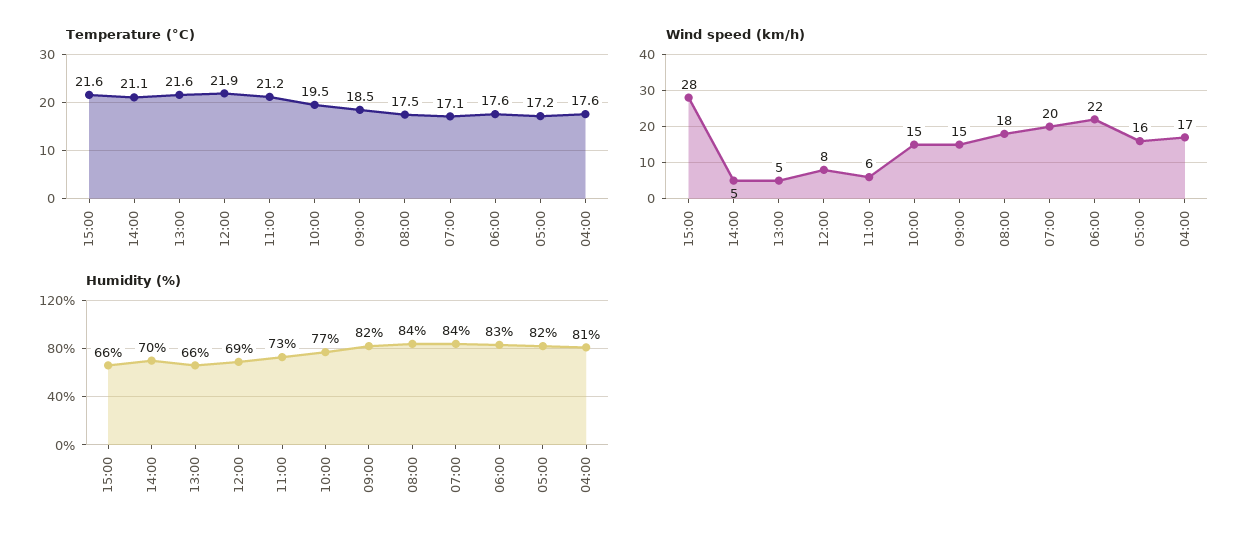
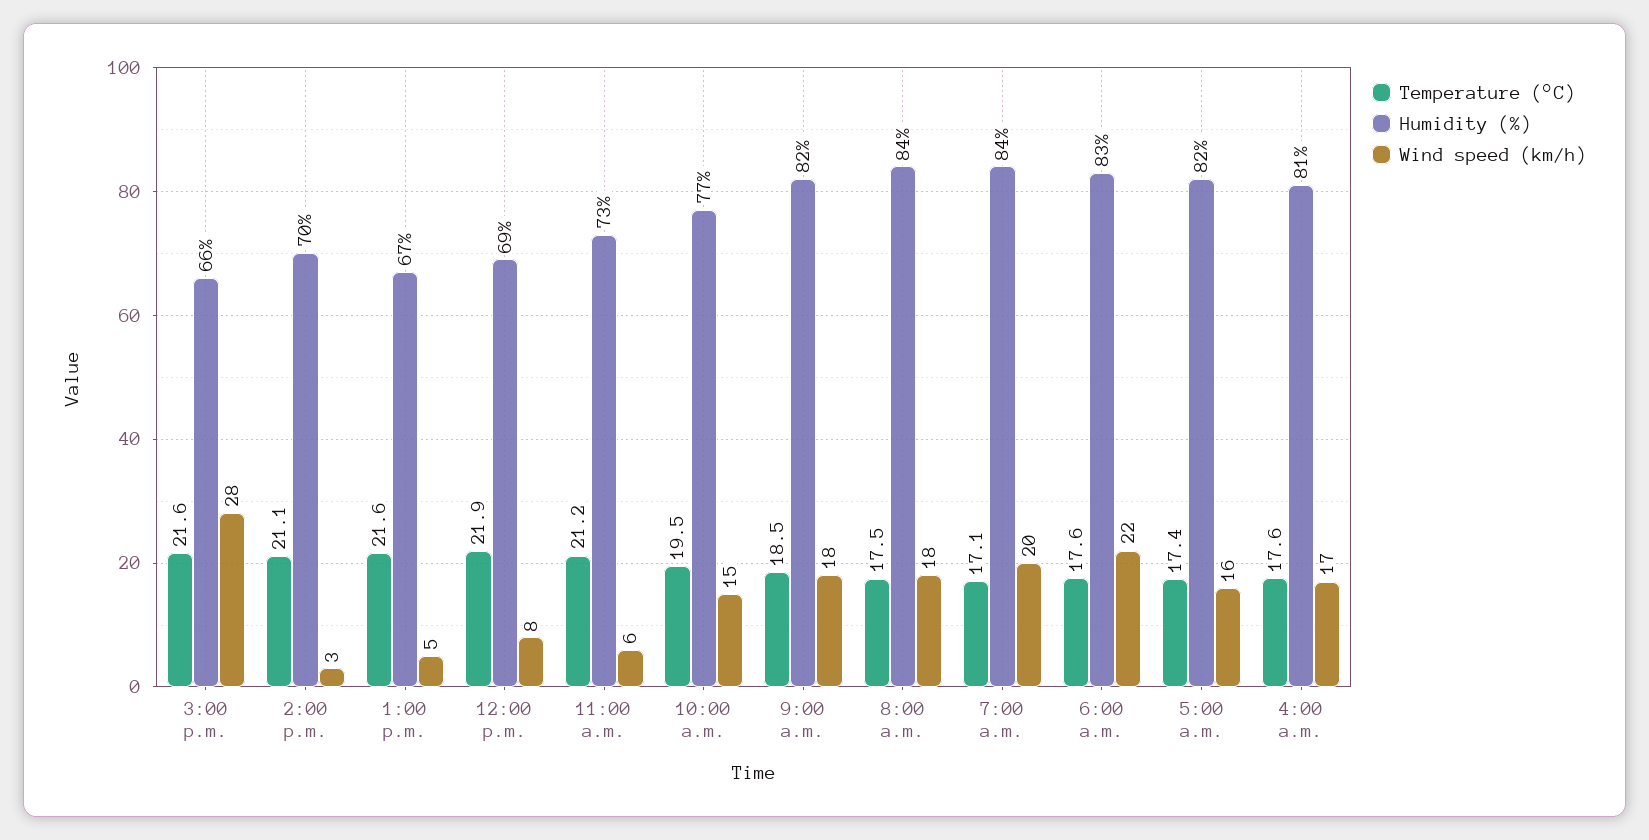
  {
    "Temperature (°C)": {
      "15:00": 21.6,
      "14:00": 21.1,
      "13:00": 21.6,
      "12:00": 21.9,
      "11:00": 21.2,
      "10:00": 19.5,
      "09:00": 18.5,
      "08:00": 17.5,
      "07:00": 17.1,
      "06:00": 17.6,
-     "05:00": 17.2,
+     "05:00": 17.4,
      "04:00": 17.6
    },
    "Wind speed (km/h)": {
      "15:00": 28,
-     "14:00": 5,
+     "14:00": 3,
      "13:00": 5,
      "12:00": 8,
      "11:00": 6,
      "10:00": 15,
-     "09:00": 15,
+     "09:00": 18,
      "08:00": 18,
      "07:00": 20,
      "06:00": 22,
      "05:00": 16,
      "04:00": 17
    },
    "Humidity (%)": {
      "15:00": 66,
      "14:00": 70,
-     "13:00": 66,
+     "13:00": 67,
      "12:00": 69,
      "11:00": 73,
      "10:00": 77,
      "09:00": 82,
      "08:00": 84,
      "07:00": 84,
      "06:00": 83,
      "05:00": 82,
      "04:00": 81
    }
  }

